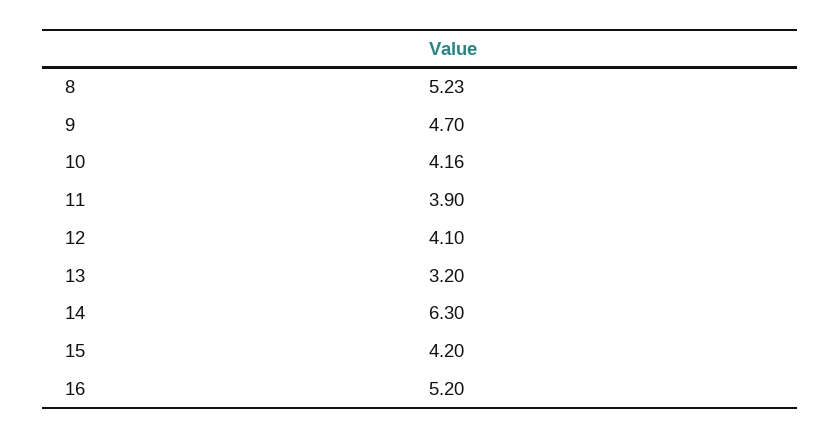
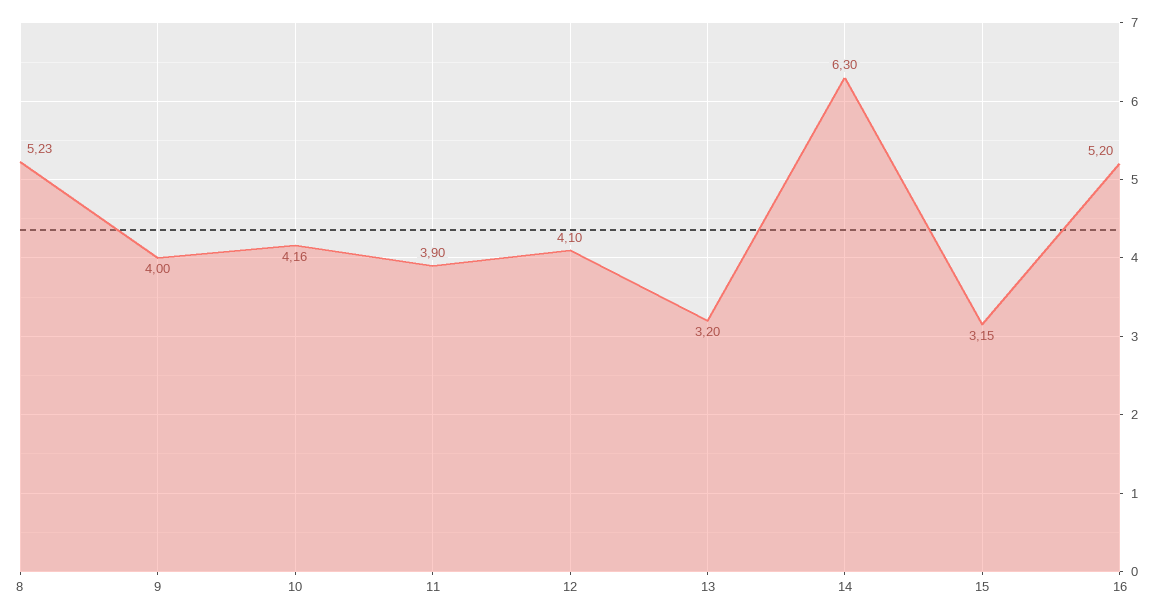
  {
    "8": 5.23,
-   "9": 4.7,
+   "9": 4,
    "10": 4.16,
    "11": 3.9,
    "12": 4.1,
    "13": 3.2,
    "14": 6.3,
-   "15": 4.2,
+   "15": 3.15,
    "16": 5.2
  }

